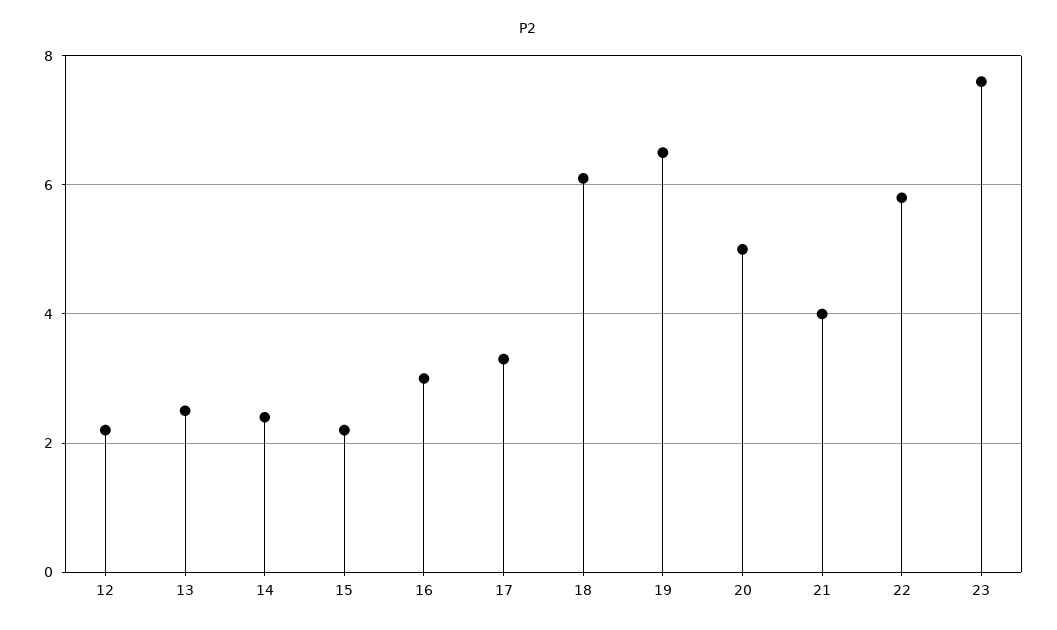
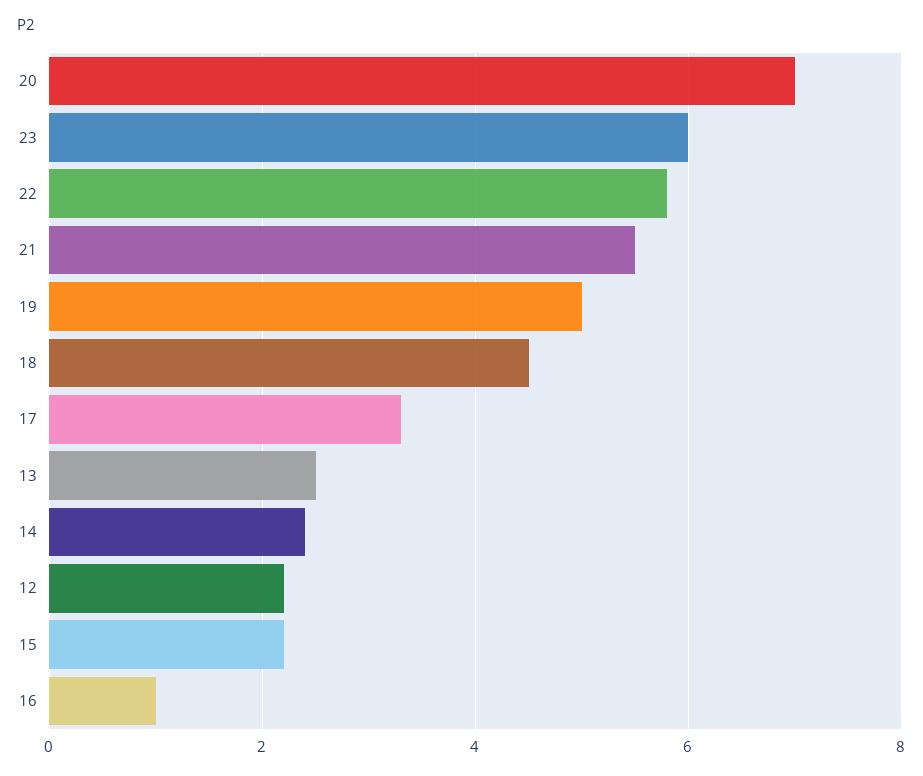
  {
    "12": 2,
    "13": 2.5,
    "14": 2.5,
    "15": 2,
-   "16": 3,
+   "16": 1,
    "17": 3.5,
-   "18": 6,
+   "18": 4.5,
-   "19": 6.5,
+   "19": 5,
-   "20": 5,
+   "20": 7,
-   "21": 4,
+   "21": 5.5,
    "22": 6,
-   "23": 7.5
+   "23": 6
  }

